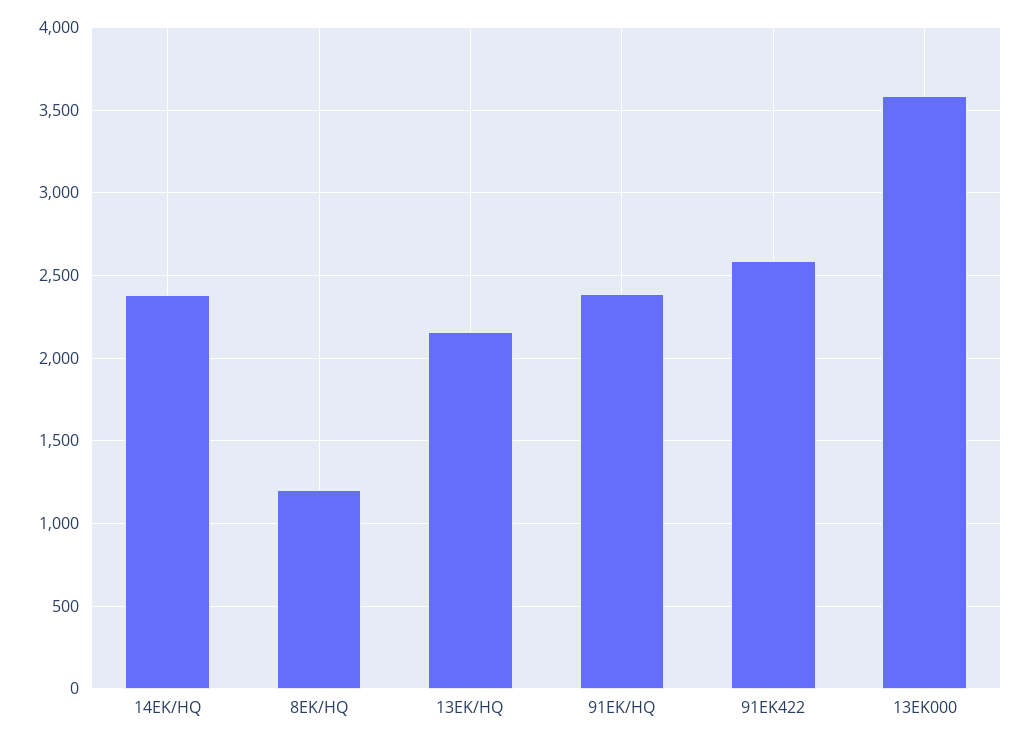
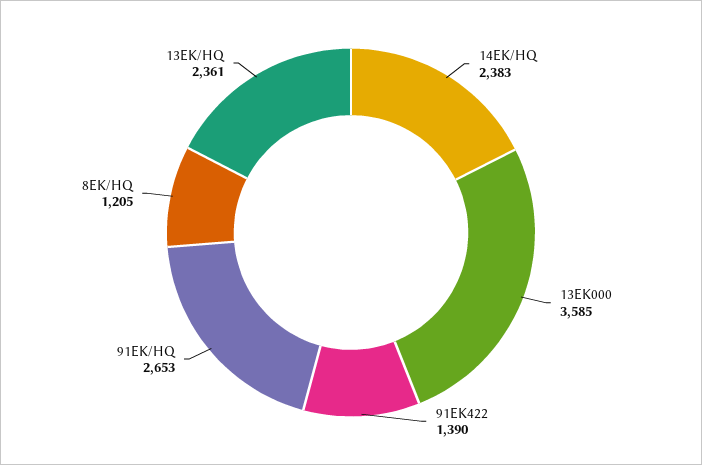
  {
    "14EK/HQ": 2383,
    "8EK/HQ": 1205,
-   "13EK/HQ": 2150,
+   "13EK/HQ": 2361,
-   "91EK/HQ": 2400,
+   "91EK/HQ": 2653,
-   "91EK422": 2600,
+   "91EK422": 1390,
    "13EK000": 3585
  }

